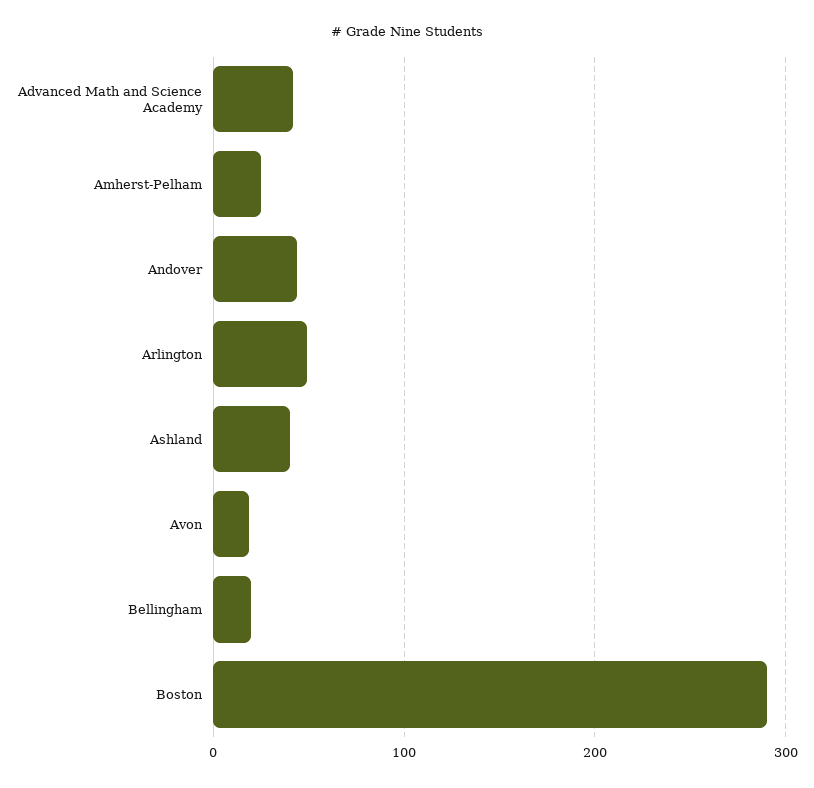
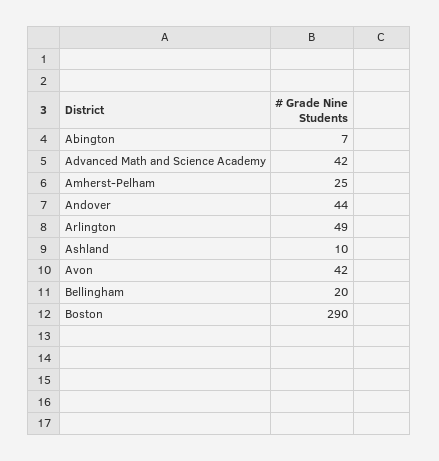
  {
    "Advanced Math and Science Academy": 42,
    "Amherst-Pelham": 25,
    "Andover": 44,
    "Arlington": 49,
-   "Ashland": 40,
+   "Ashland": 10,
-   "Avon": 20,
+   "Avon": 42,
    "Bellingham": 20,
-   "Boston": 290
+   "Boston": 290,
+   "Abington": 7
  }

